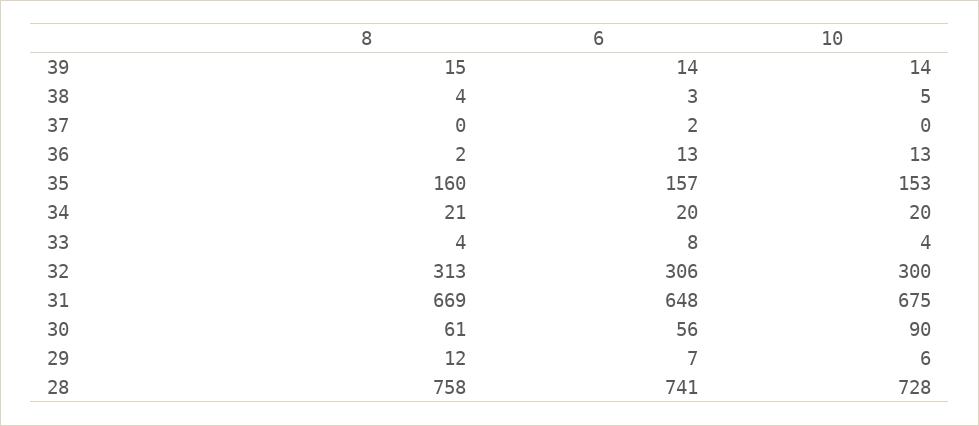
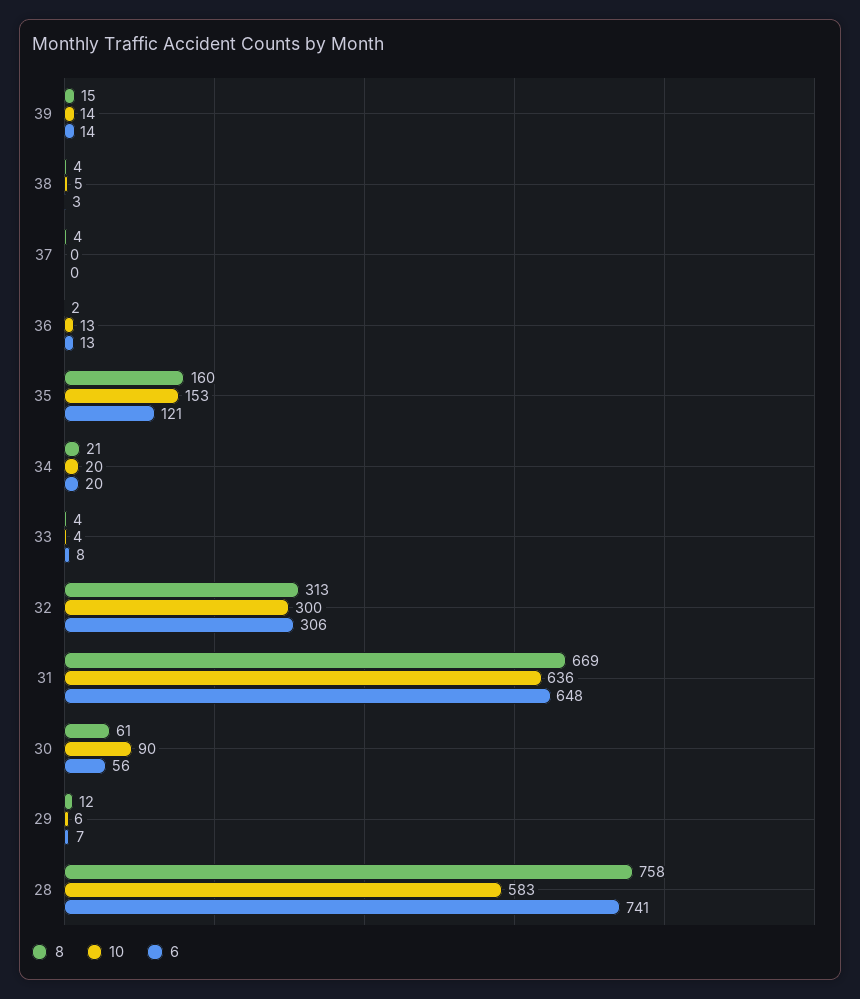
  {
    "8": {
      "39": 15,
      "38": 4,
-     "37": 0,
+     "37": 4,
      "36": 2,
      "35": 160,
      "34": 21,
      "33": 4,
      "32": 313,
      "31": 669,
      "30": 61,
      "29": 12,
      "28": 758
    },
    "6": {
      "39": 14,
      "38": 3,
-     "37": 2,
+     "37": 0,
      "36": 13,
-     "35": 157,
+     "35": 121,
      "34": 20,
      "33": 8,
      "32": 306,
      "31": 648,
      "30": 56,
      "29": 7,
      "28": 741
    },
    "10": {
      "39": 14,
      "38": 5,
      "37": 0,
      "36": 13,
      "35": 153,
      "34": 20,
      "33": 4,
      "32": 300,
-     "31": 675,
+     "31": 636,
      "30": 90,
      "29": 6,
-     "28": 728
+     "28": 583
    }
  }

